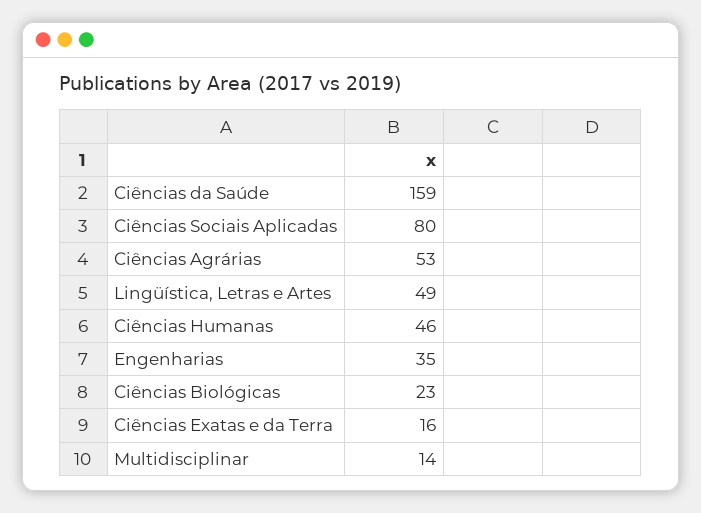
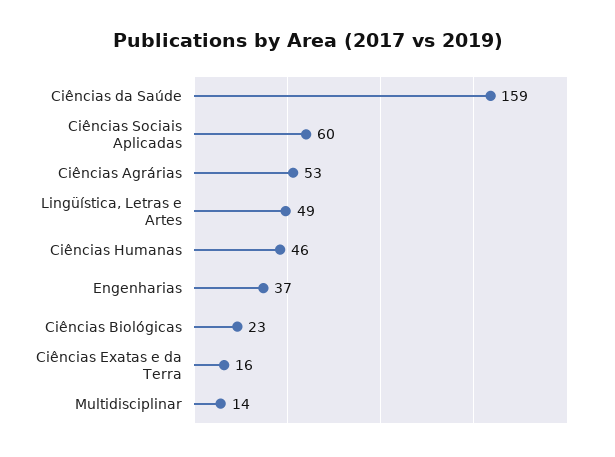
  {
    "Ciências da Saúde": 159,
-   "Ciências Sociais Aplicadas": 80,
+   "Ciências Sociais Aplicadas": 60,
    "Ciências Agrárias": 53,
    "Lingüística, Letras e Artes": 49,
    "Ciências Humanas": 46,
-   "Engenharias": 35,
+   "Engenharias": 37,
    "Ciências Biológicas": 23,
    "Ciências Exatas e da Terra": 16,
    "Multidisciplinar": 14
  }

